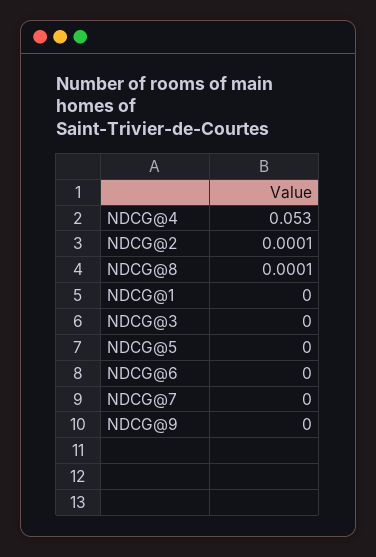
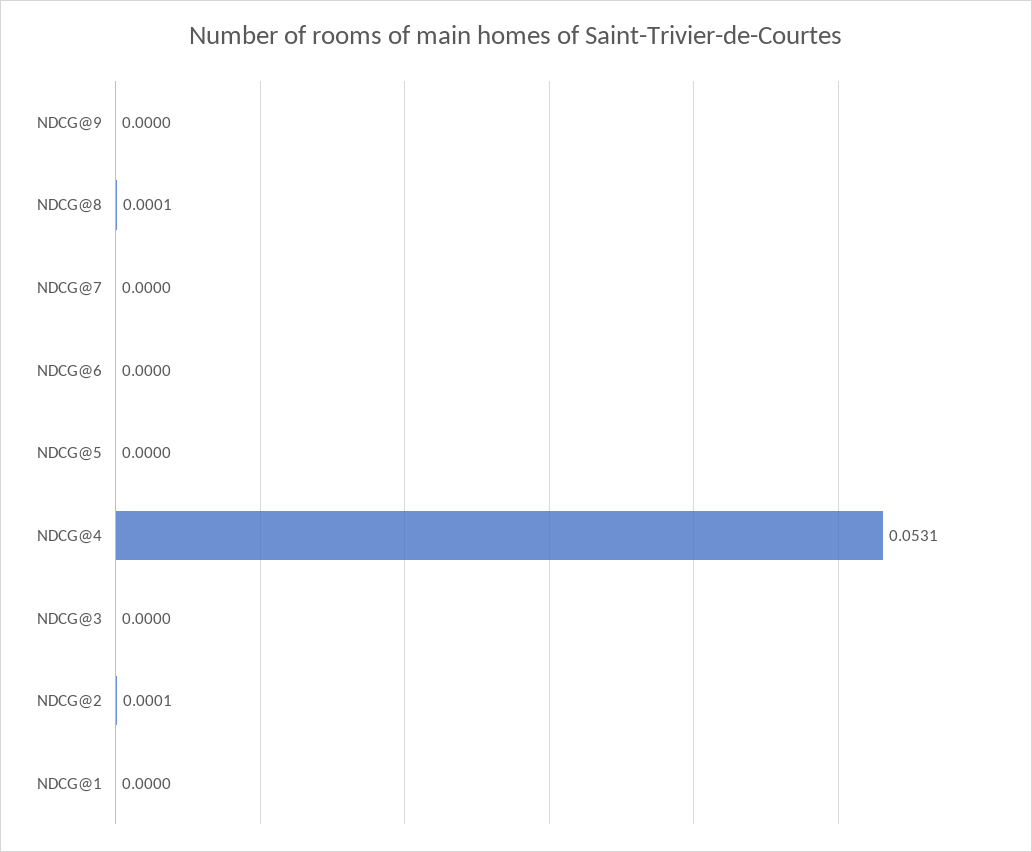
  {
-   "NDCG@4": 0.053,
+   "NDCG@4": 0.0531,
    "NDCG@2": 0.0001,
    "NDCG@8": 0.0001,
    "NDCG@1": 0,
    "NDCG@3": 0,
    "NDCG@5": 0,
    "NDCG@6": 0,
    "NDCG@7": 0,
    "NDCG@9": 0
  }

